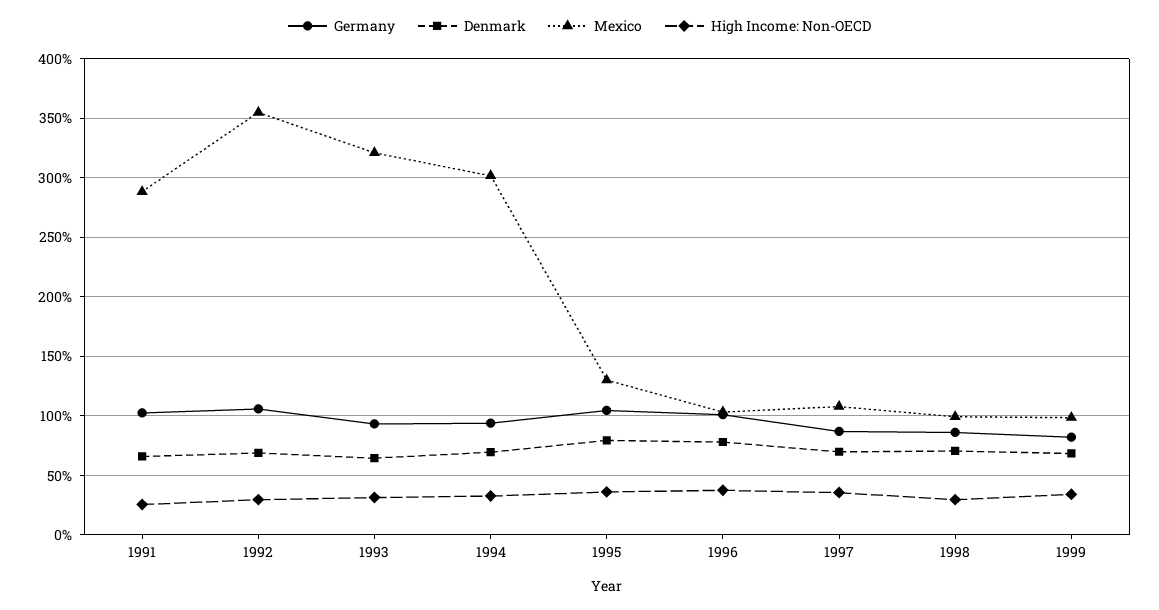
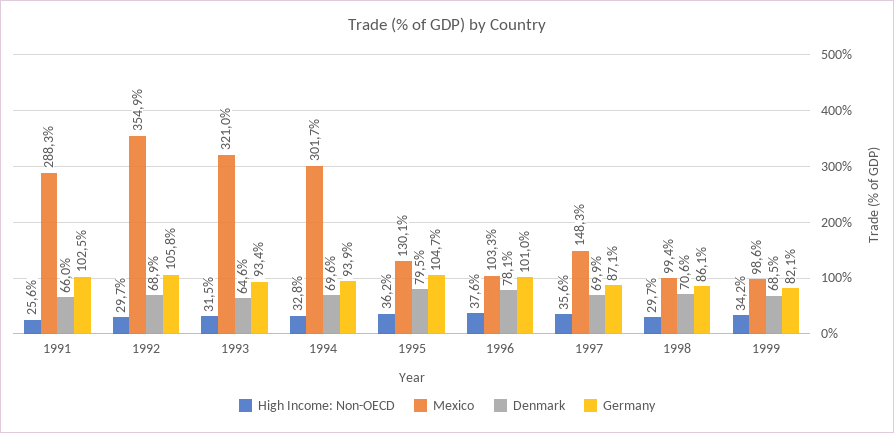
  {
    "Germany": {
      "1991": 102.5,
      "1992": 105.8,
      "1993": 93.4,
      "1994": 93.9,
      "1995": 104.7,
      "1996": 101,
      "1997": 87.1,
      "1998": 86.1,
      "1999": 82.1
    },
    "Denmark": {
      "1991": 66,
      "1992": 68.9,
      "1993": 64.6,
      "1994": 69.6,
      "1995": 79.5,
      "1996": 78.1,
      "1997": 69.9,
      "1998": 70.6,
      "1999": 68.5
    },
    "Mexico": {
      "1991": 288.3,
      "1992": 354.9,
      "1993": 321,
      "1994": 301.7,
      "1995": 130.1,
      "1996": 103.3,
-     "1997": 110,
+     "1997": 148.3,
      "1998": 99.4,
      "1999": 98.6
    },
    "High Income: Non-OECD": {
      "1991": 25.6,
      "1992": 29.7,
      "1993": 31.5,
      "1994": 32.8,
      "1995": 36.2,
      "1996": 37.6,
      "1997": 35.6,
      "1998": 29.7,
      "1999": 34.2
    }
  }

